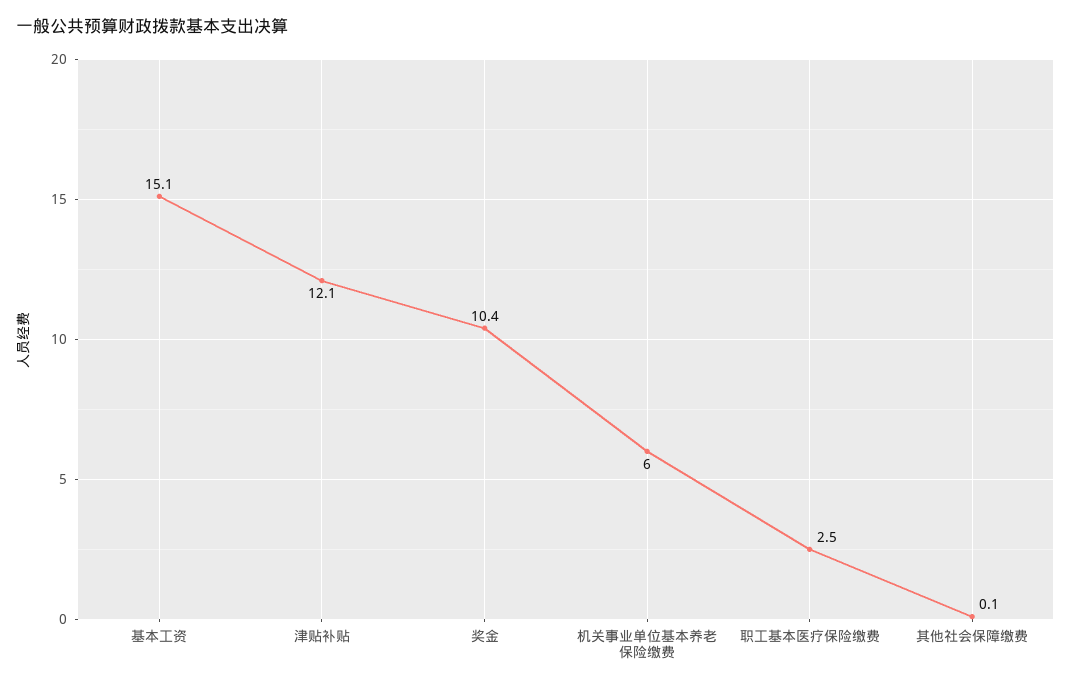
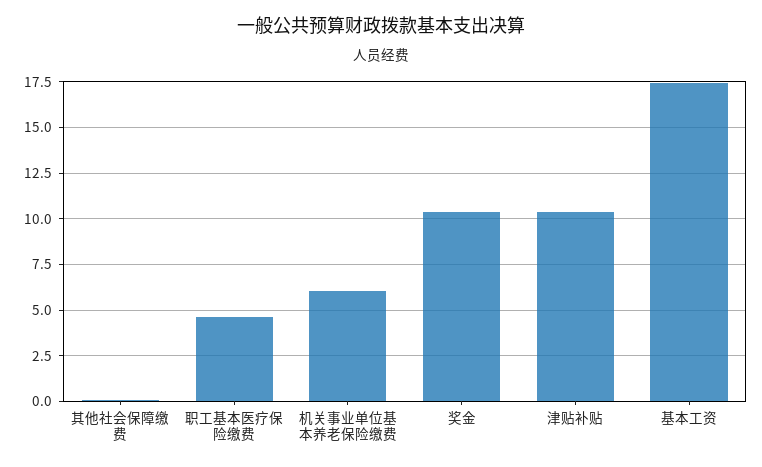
  {
-   "基本工资": 15.1,
+   "基本工资": 17.5,
-   "津贴补贴": 12.1,
+   "津贴补贴": 10.5,
    "奖金": 10.4,
    "机关事业单位基本养老保险缴费": 6,
-   "职工基本医疗保险缴费": 2.5,
+   "职工基本医疗保险缴费": 4.5,
    "其他社会保障缴费": 0.1
  }

